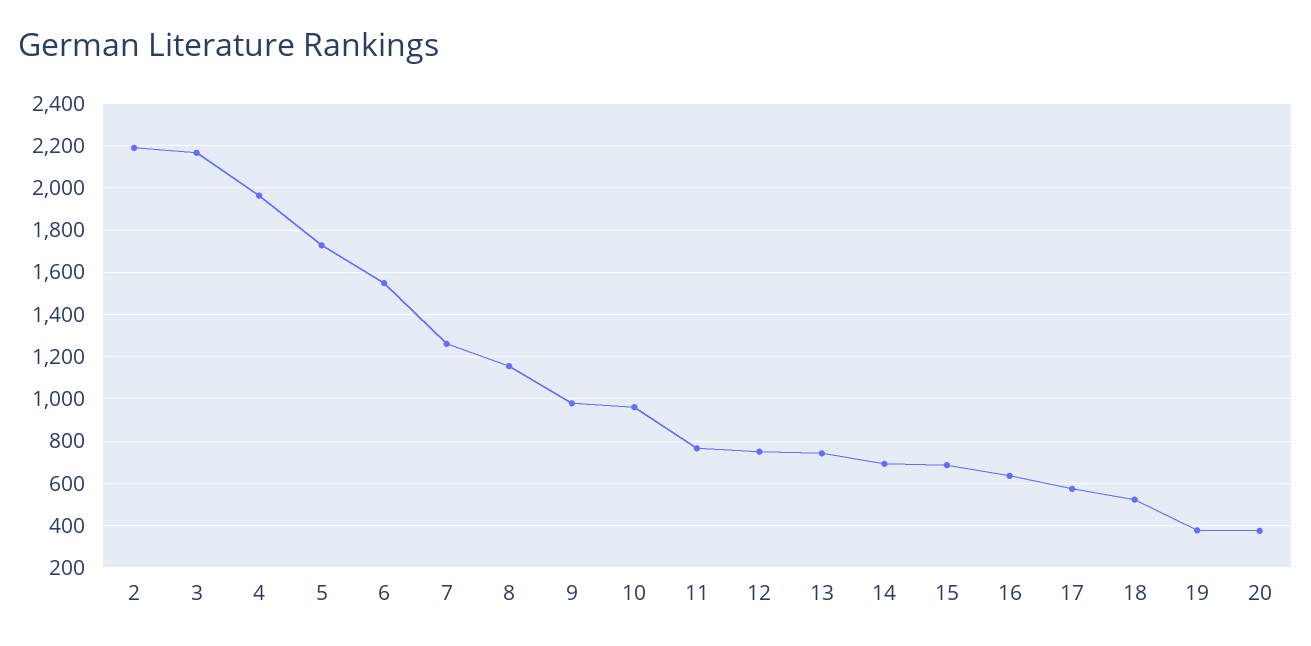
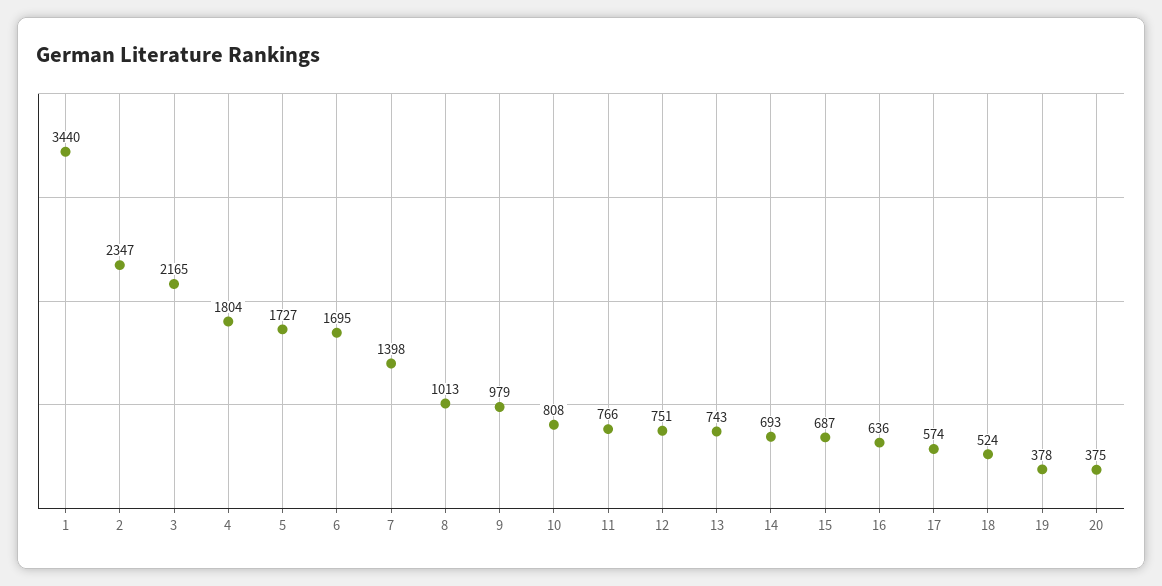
  {
-   "2": 2200,
+   "2": 2347,
    "3": 2165,
-   "4": 1950,
+   "4": 1804,
    "5": 1727,
-   "6": 1550,
+   "6": 1695,
-   "7": 1250,
+   "7": 1398,
-   "8": 1150,
+   "8": 1013,
    "9": 979,
-   "10": 950,
+   "10": 808,
    "11": 766,
    "12": 751,
    "13": 743,
    "14": 693,
    "15": 687,
    "16": 636,
    "17": 574,
    "18": 524,
    "19": 378,
-   "20": 375
+   "20": 375,
+   "1": 3440
  }

